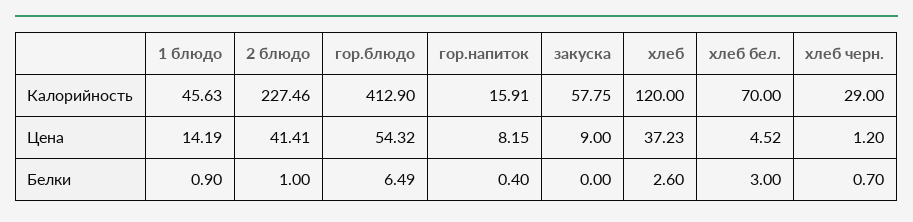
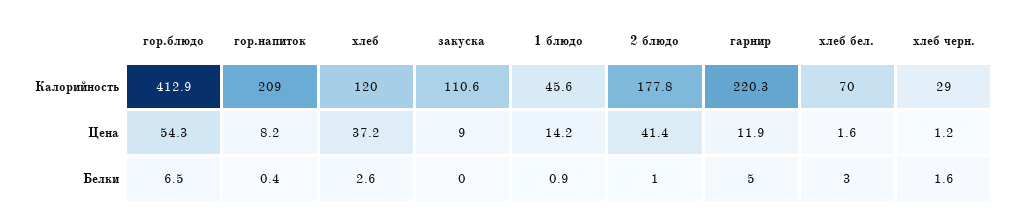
  {
    "1 блюдо": {
      "Калорийность": 45.63,
      "Цена": 14.19,
      "Белки": 0.9
    },
    "2 блюдо": {
-     "Калорийность": 227.46,
+     "Калорийность": 177.8,
      "Цена": 41.41,
      "Белки": 1
    },
    "гор.блюдо": {
      "Калорийность": 412.9,
      "Цена": 54.32,
      "Белки": 6.49
    },
    "гор.напиток": {
-     "Калорийность": 15.91,
+     "Калорийность": 209,
      "Цена": 8.15,
      "Белки": 0.4
    },
    "закуска": {
-     "Калорийность": 57.75,
+     "Калорийность": 110.6,
      "Цена": 9,
      "Белки": 0
    },
    "хлеб": {
      "Калорийность": 120,
      "Цена": 37.23,
      "Белки": 2.6
    },
    "хлеб бел.": {
      "Калорийность": 70,
-     "Цена": 4.52,
+     "Цена": 1.6,
      "Белки": 3
    },
    "хлеб черн.": {
      "Калорийность": 29,
      "Цена": 1.2,
-     "Белки": 0.7
+     "Белки": 1.6
-   }
+   },
+   "гарнир": {
+     "Калорийность": 220.3,
+     "Цена": 11.9,
+     "Белки": 5
+   }
  }

